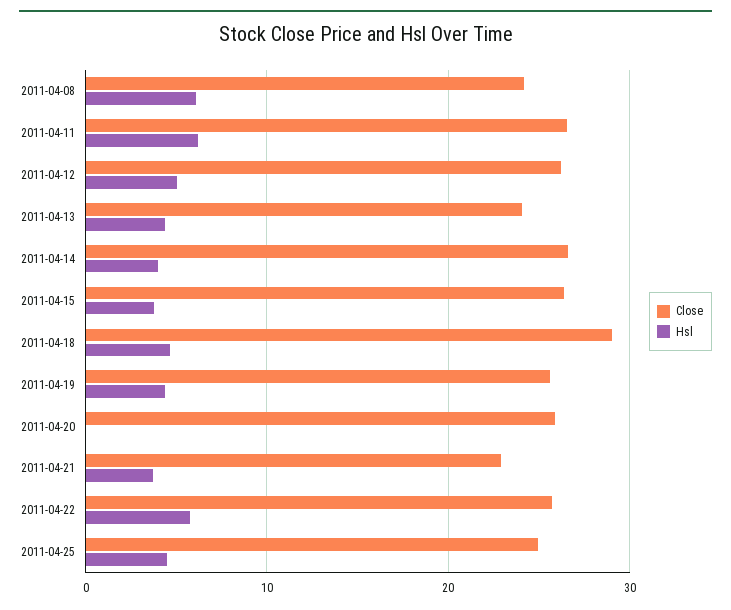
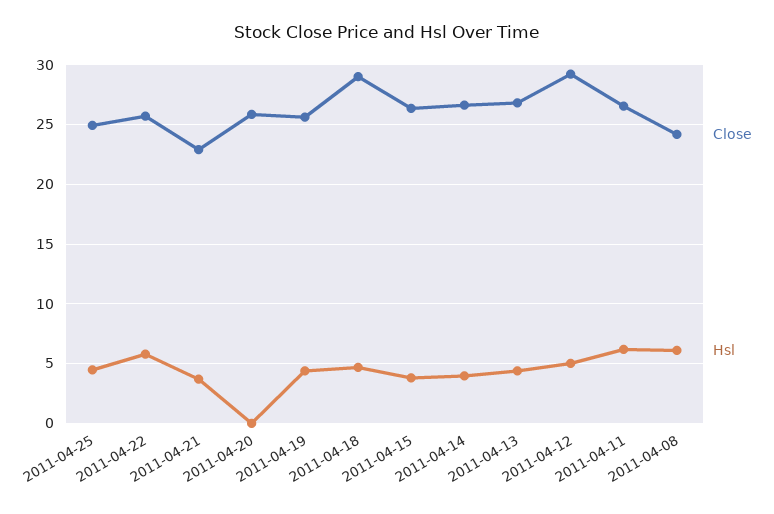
  {
    "Close": {
      "2011-04-08": 24,
      "2011-04-11": 27,
-     "2011-04-12": 26,
+     "2011-04-12": 29,
-     "2011-04-13": 24,
+     "2011-04-13": 27,
      "2011-04-14": 27,
      "2011-04-15": 26,
      "2011-04-18": 29,
      "2011-04-19": 26,
      "2011-04-20": 26,
      "2011-04-21": 23,
      "2011-04-22": 26,
      "2011-04-25": 25
    },
    "Hsl": {
      "2011-04-08": 6,
      "2011-04-11": 6,
      "2011-04-12": 5,
      "2011-04-13": 4,
      "2011-04-14": 4,
      "2011-04-15": 4,
      "2011-04-18": 5,
      "2011-04-19": 4,
      "2011-04-20": 0,
      "2011-04-21": 4,
      "2011-04-22": 6,
      "2011-04-25": 4
    }
  }

